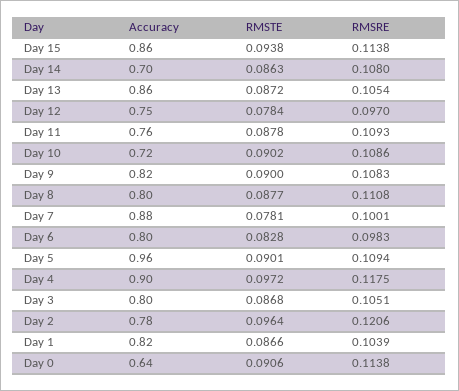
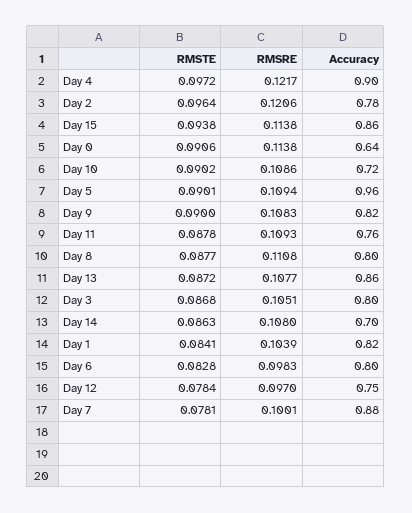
  {
    "Accuracy": {
      "Day 15": 0.86,
      "Day 14": 0.7,
      "Day 13": 0.86,
      "Day 12": 0.75,
      "Day 11": 0.76,
      "Day 10": 0.72,
      "Day 9": 0.82,
      "Day 8": 0.8,
      "Day 7": 0.88,
      "Day 6": 0.8,
      "Day 5": 0.96,
      "Day 4": 0.9,
      "Day 3": 0.8,
      "Day 2": 0.78,
      "Day 1": 0.82,
      "Day 0": 0.64
    },
    "RMSTE": {
      "Day 15": 0.0938,
      "Day 14": 0.0863,
      "Day 13": 0.0872,
      "Day 12": 0.0784,
      "Day 11": 0.0878,
      "Day 10": 0.0902,
      "Day 9": 0.09,
      "Day 8": 0.0877,
      "Day 7": 0.0781,
      "Day 6": 0.0828,
      "Day 5": 0.0901,
      "Day 4": 0.0972,
      "Day 3": 0.0868,
      "Day 2": 0.0964,
-     "Day 1": 0.0866,
+     "Day 1": 0.0841,
      "Day 0": 0.0906
    },
    "RMSRE": {
      "Day 15": 0.1138,
      "Day 14": 0.108,
-     "Day 13": 0.1054,
+     "Day 13": 0.1077,
      "Day 12": 0.097,
      "Day 11": 0.1093,
      "Day 10": 0.1086,
      "Day 9": 0.1083,
      "Day 8": 0.1108,
      "Day 7": 0.1001,
      "Day 6": 0.0983,
      "Day 5": 0.1094,
-     "Day 4": 0.1175,
+     "Day 4": 0.1217,
      "Day 3": 0.1051,
      "Day 2": 0.1206,
      "Day 1": 0.1039,
      "Day 0": 0.1138
    }
  }

